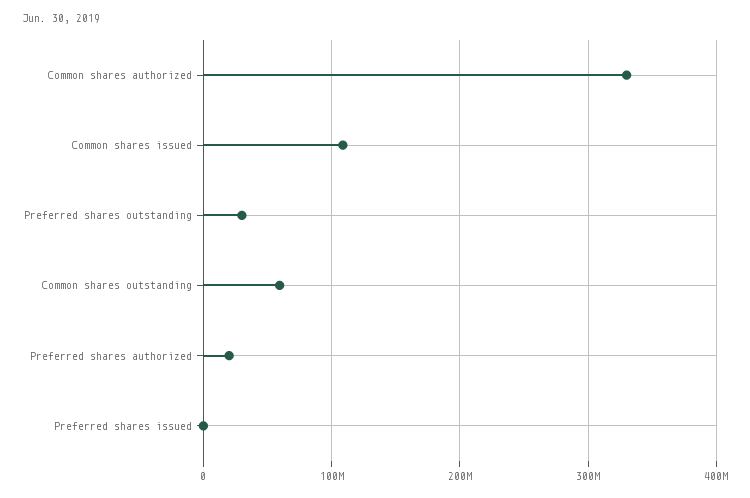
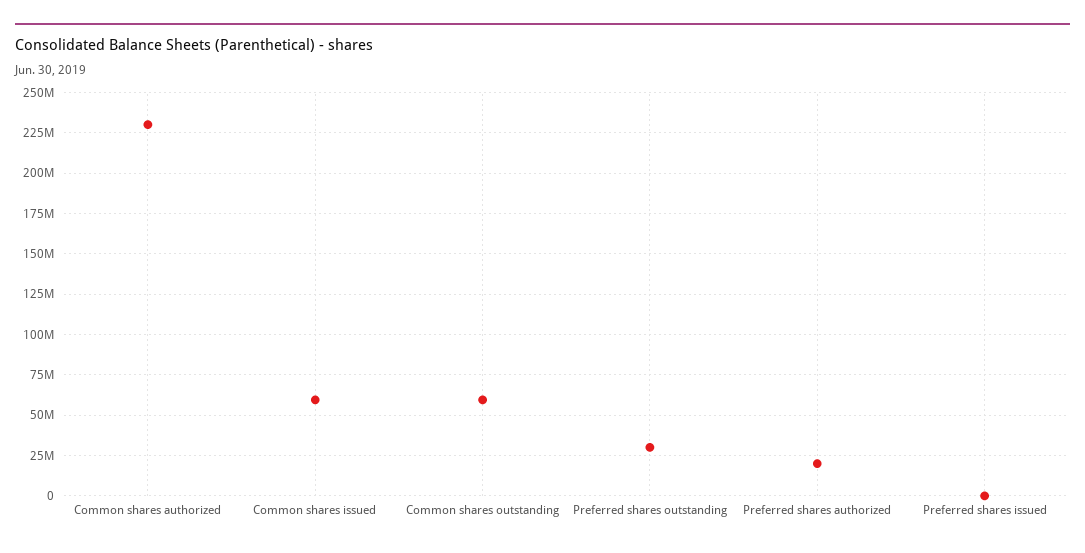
  {
-   "Common shares authorized": 330000000,
+   "Common shares authorized": 230000000,
-   "Common shares issued": 110000000,
+   "Common shares issued": 60000000,
    "Preferred shares outstanding": 30000000,
    "Common shares outstanding": 60000000,
    "Preferred shares authorized": 20000000,
    "Preferred shares issued": 0
  }

